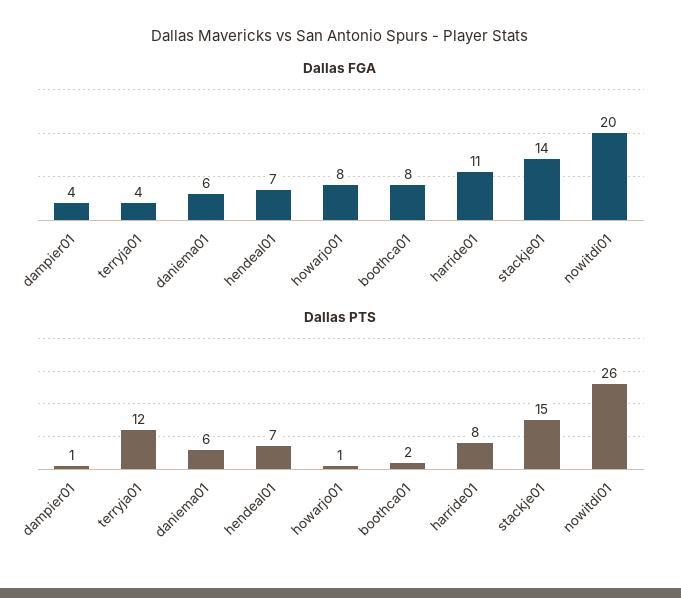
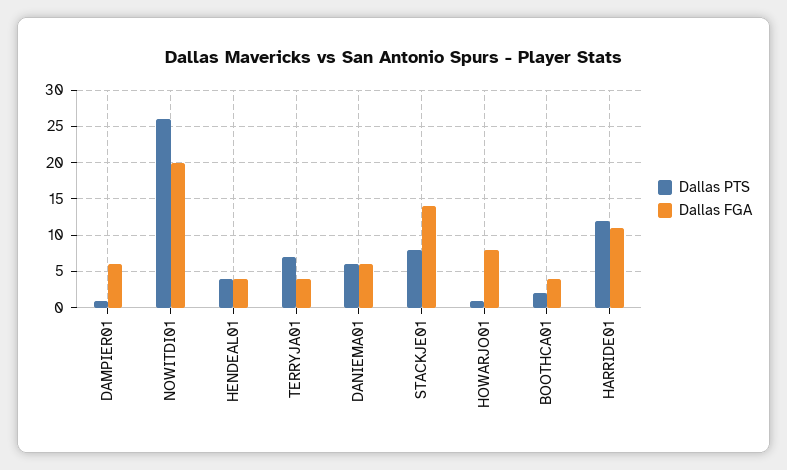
  {
    "Dallas FGA": {
-     "dampier01": 4,
+     "dampier01": 6,
      "terryja01": 4,
      "daniema01": 6,
-     "hendeal01": 7,
+     "hendeal01": 4,
      "howarjo01": 8,
-     "boothca01": 8,
+     "boothca01": 4,
      "harride01": 11,
      "stackje01": 14,
      "nowitdi01": 20
    },
    "Dallas PTS": {
      "dampier01": 1,
-     "terryja01": 12,
+     "terryja01": 7,
      "daniema01": 6,
-     "hendeal01": 7,
+     "hendeal01": 4,
      "howarjo01": 1,
      "boothca01": 2,
-     "harride01": 8,
+     "harride01": 12,
-     "stackje01": 15,
+     "stackje01": 8,
      "nowitdi01": 26
    }
  }

